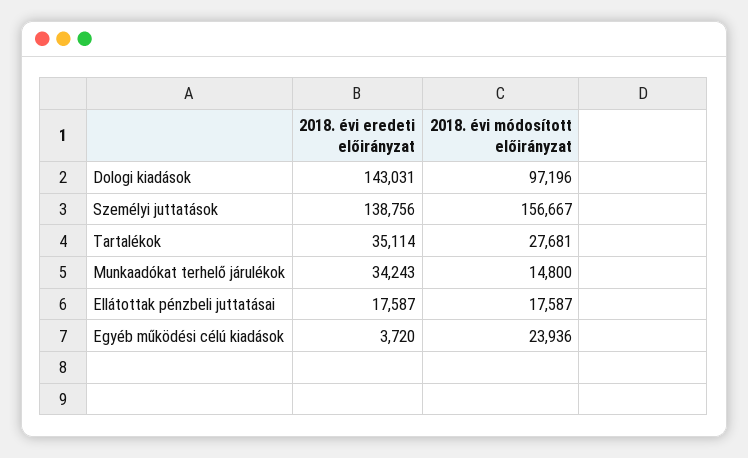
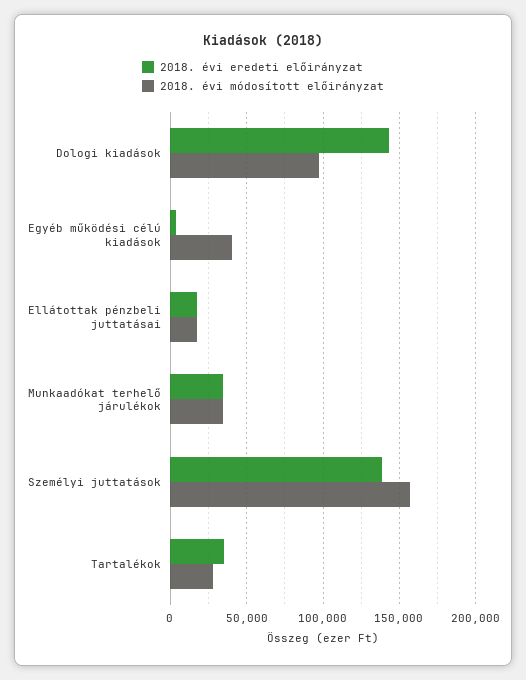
  {
    "2018. évi eredeti előirányzat": {
      "Dologi kiadások": 143031,
      "Személyi juttatások": 138756,
      "Tartalékok": 35114,
      "Munkaadókat terhelő járulékok": 34243,
      "Ellátottak pénzbeli juttatásai": 17587,
      "Egyéb működési célú kiadások": 3720
    },
    "2018. évi módosított előirányzat": {
      "Dologi kiadások": 97196,
      "Személyi juttatások": 156667,
      "Tartalékok": 27681,
-     "Munkaadókat terhelő járulékok": 14800,
+     "Munkaadókat terhelő járulékok": 35000,
      "Ellátottak pénzbeli juttatásai": 17587,
-     "Egyéb működési célú kiadások": 23936
+     "Egyéb működési célú kiadások": 40000
    }
  }

